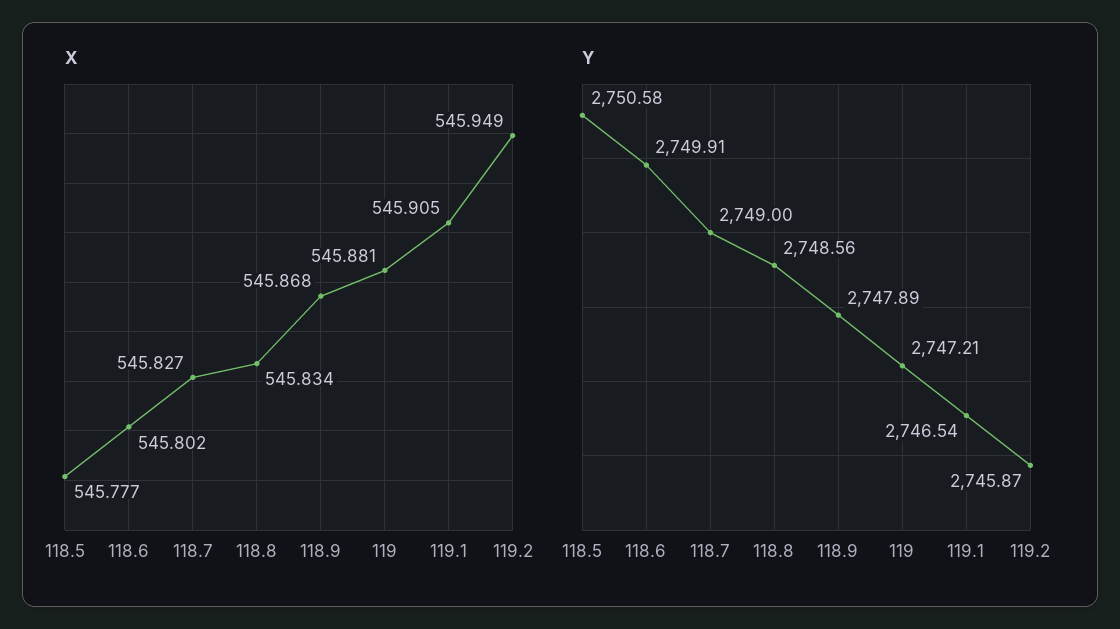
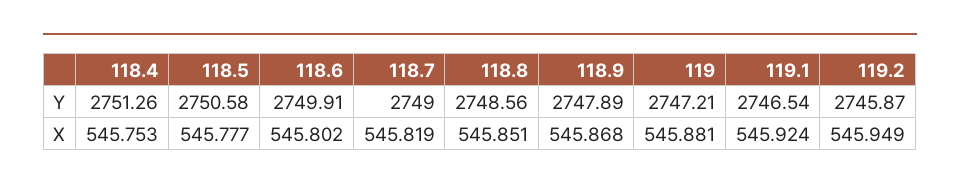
  {
    "X": {
      "118.5": 545.777,
      "118.6": 545.802,
-     "118.7": 545.827,
+     "118.7": 545.819,
-     "118.8": 545.834,
+     "118.8": 545.851,
      "118.9": 545.868,
      "119": 545.881,
-     "119.1": 545.905,
+     "119.1": 545.924,
-     "119.2": 545.949
+     "119.2": 545.949,
+     "118.4": 545.753
    },
    "Y": {
      "118.5": 2750.58,
      "118.6": 2749.91,
      "118.7": 2749,
      "118.8": 2748.56,
      "118.9": 2747.89,
      "119": 2747.21,
      "119.1": 2746.54,
-     "119.2": 2745.87
+     "119.2": 2745.87,
+     "118.4": 2751.26
    }
  }

